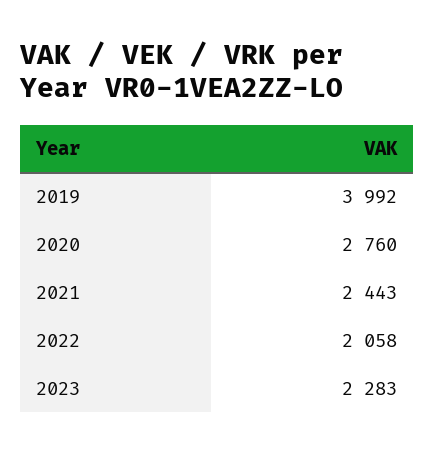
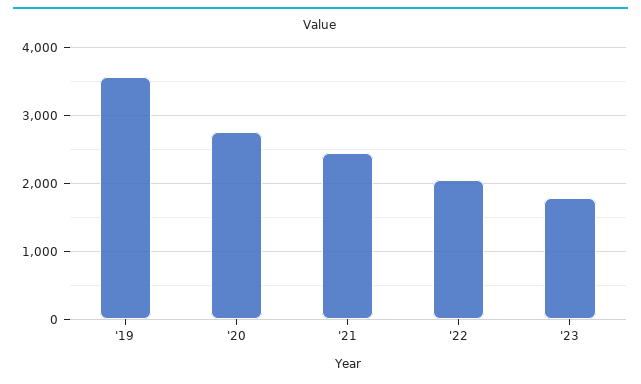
  {
-   "2019": 3992,
+   "2019": 3600,
    "2020": 2760,
    "2021": 2443,
    "2022": 2058,
-   "2023": 2283
+   "2023": 1800
  }

